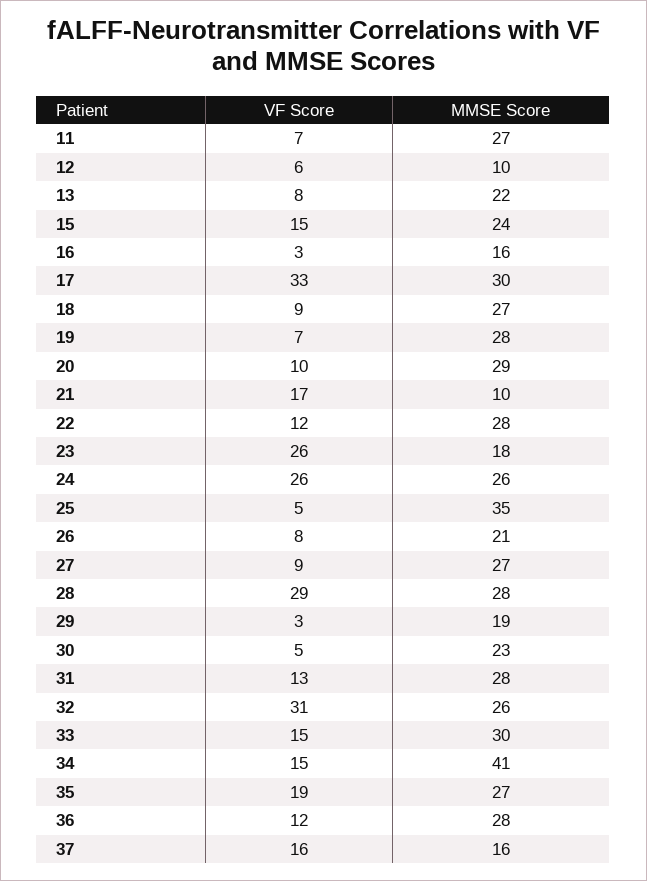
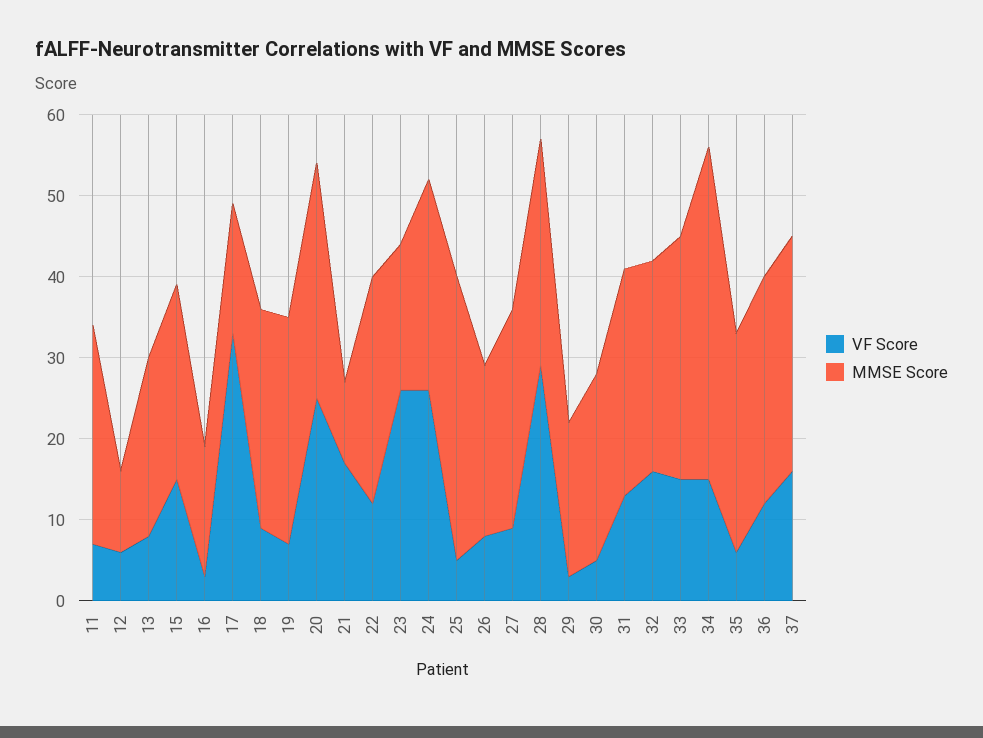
  {
    "VF Score": {
      "11": 7,
      "12": 6,
      "13": 8,
      "15": 15,
      "16": 3,
      "17": 33,
      "18": 9,
      "19": 7,
-     "20": 10,
+     "20": 25,
      "21": 17,
      "22": 12,
      "23": 26,
      "24": 26,
      "25": 5,
      "26": 8,
      "27": 9,
      "28": 29,
      "29": 3,
      "30": 5,
      "31": 13,
-     "32": 31,
+     "32": 16,
      "33": 15,
      "34": 15,
-     "35": 19,
+     "35": 6,
      "36": 12,
      "37": 16
    },
    "MMSE Score": {
      "11": 27,
      "12": 10,
      "13": 22,
      "15": 24,
      "16": 16,
-     "17": 30,
+     "17": 16,
      "18": 27,
      "19": 28,
      "20": 29,
      "21": 10,
      "22": 28,
      "23": 18,
      "24": 26,
      "25": 35,
      "26": 21,
      "27": 27,
      "28": 28,
      "29": 19,
      "30": 23,
      "31": 28,
      "32": 26,
      "33": 30,
      "34": 41,
      "35": 27,
      "36": 28,
-     "37": 16
+     "37": 29
    }
  }

